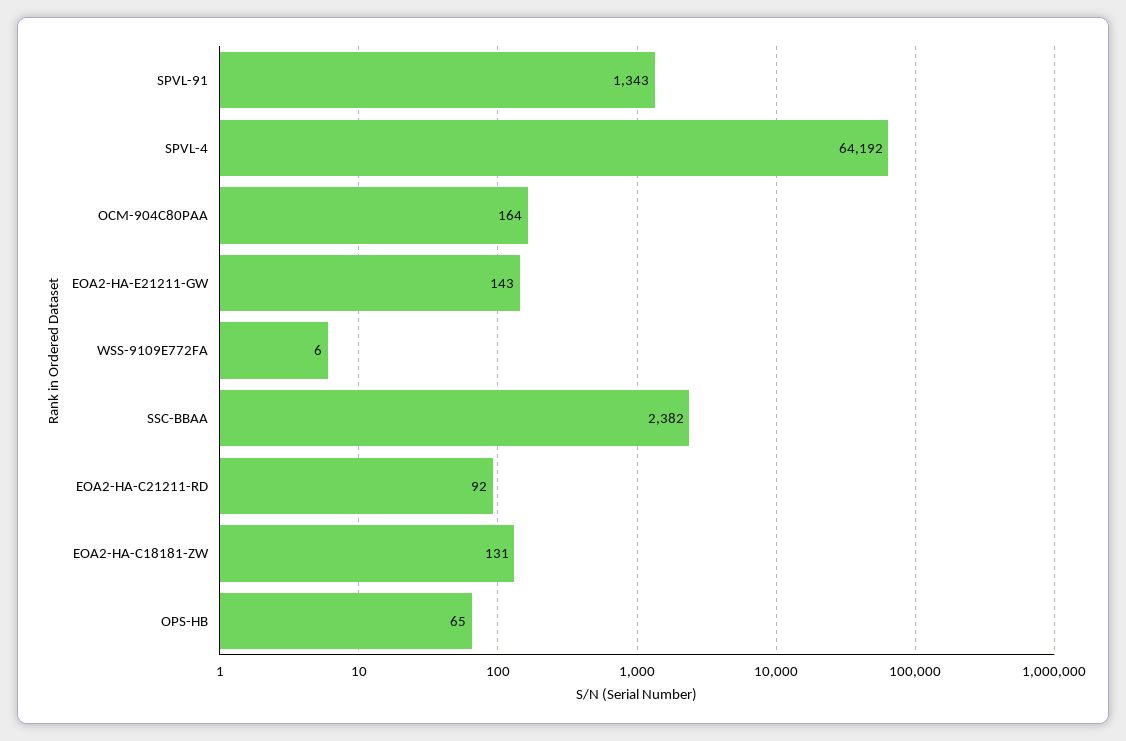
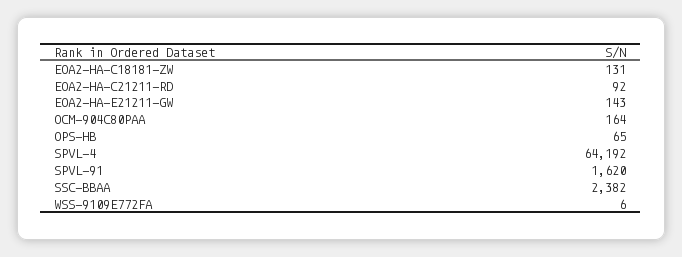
  {
-   "SPVL-91": 1343,
+   "SPVL-91": 1620,
    "SPVL-4": 64192,
    "OCM-904C80PAA": 164,
    "EOA2-HA-E21211-GW": 143,
    "WSS-9109E772FA": 6,
    "SSC-BBAA": 2382,
    "EOA2-HA-C21211-RD": 92,
    "EOA2-HA-C18181-ZW": 131,
    "OPS-HB": 65
  }

